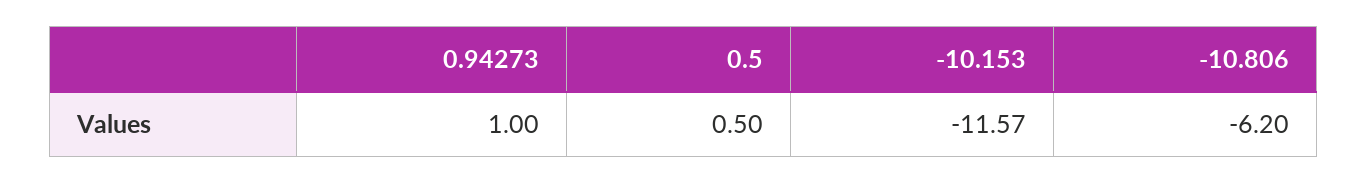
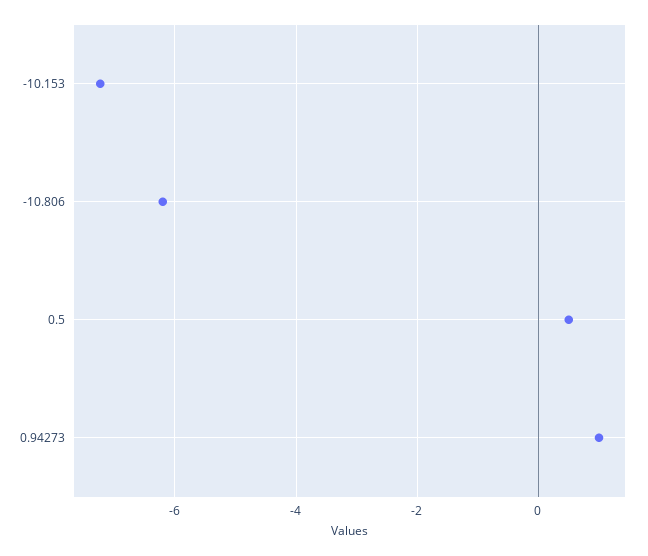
  {
    "0.94273": 1,
    "0.5": 0.5,
-   "-10.153": -11.57,
+   "-10.153": -7.2,
    "-10.806": -6.2
  }

